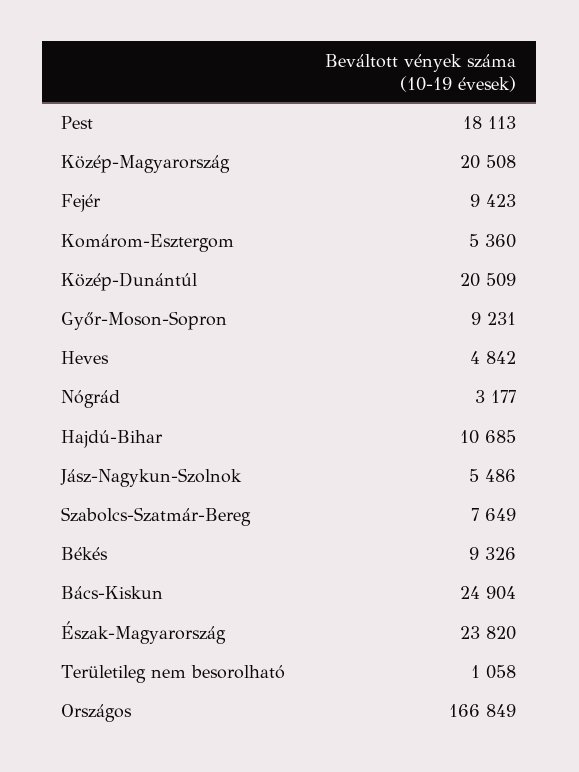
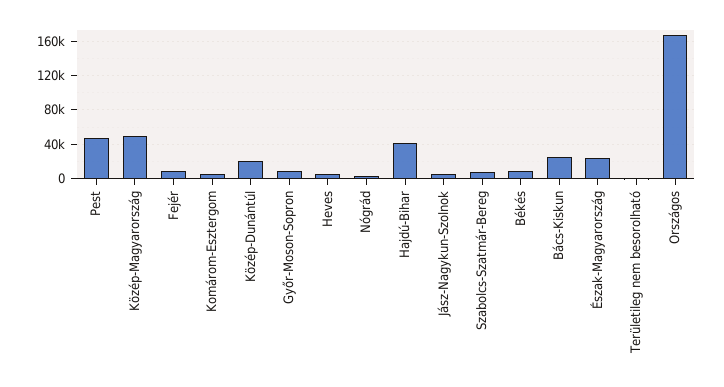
  {
-   "Pest": 18113,
+   "Pest": 50000,
-   "Közép-Magyarország": 20508,
+   "Közép-Magyarország": 50000,
    "Fejér": 9423,
    "Komárom-Esztergom": 5360,
    "Közép-Dunántúl": 20509,
    "Győr-Moson-Sopron": 9231,
    "Heves": 4842,
    "Nógrád": 3177,
-   "Hajdú-Bihar": 10685,
+   "Hajdú-Bihar": 40000,
    "Jász-Nagykun-Szolnok": 5486,
    "Szabolcs-Szatmár-Bereg": 7649,
    "Békés": 9326,
    "Bács-Kiskun": 24904,
    "Észak-Magyarország": 23820,
    "Területileg nem besorolható": 1058,
    "Országos": 166849
  }

